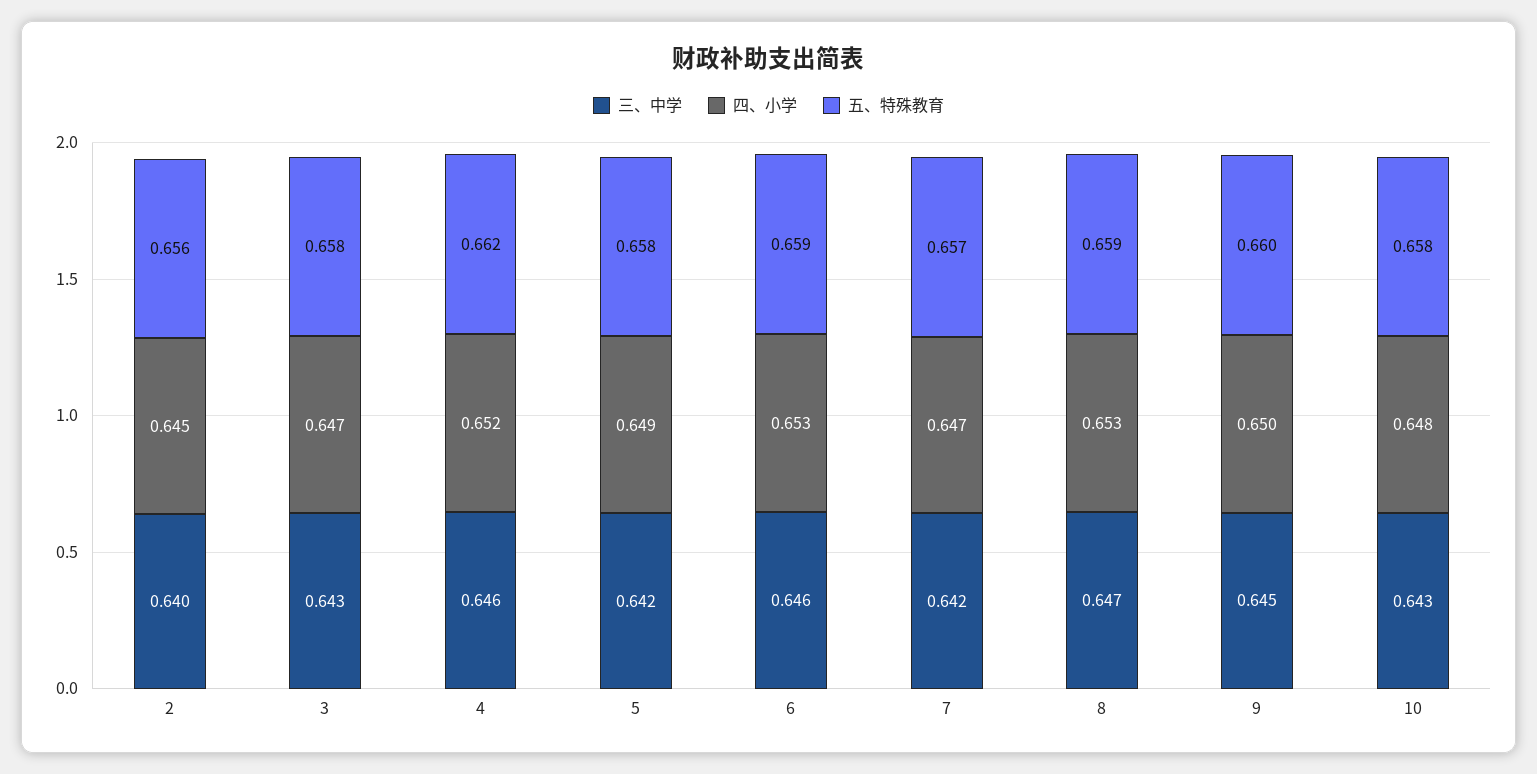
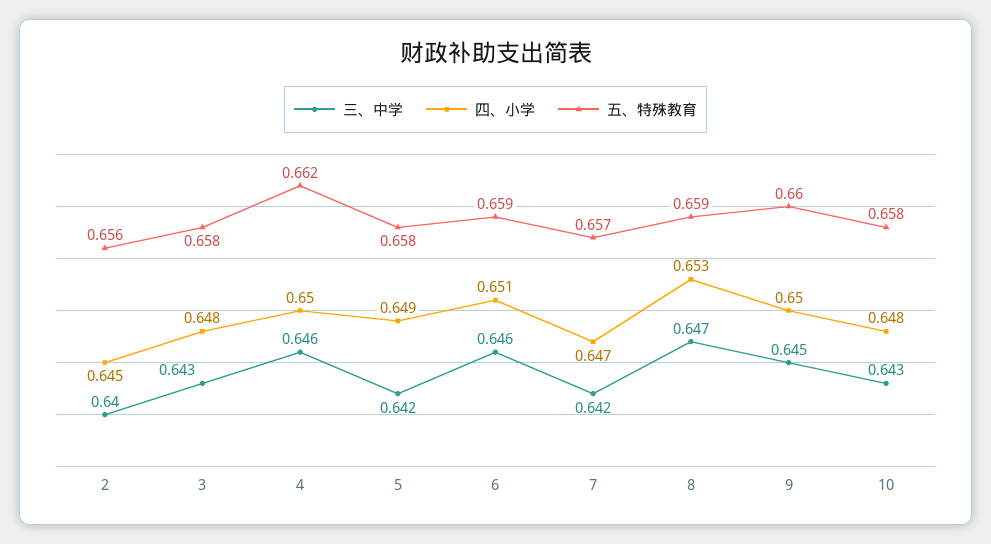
  {
    "三、中学": {
      "2": 0.64,
      "3": 0.643,
      "4": 0.646,
      "5": 0.642,
      "6": 0.646,
      "7": 0.642,
      "8": 0.647,
      "9": 0.645,
      "10": 0.643
    },
    "四、小学": {
      "2": 0.645,
-     "3": 0.647,
+     "3": 0.648,
-     "4": 0.652,
+     "4": 0.65,
      "5": 0.649,
-     "6": 0.653,
+     "6": 0.651,
      "7": 0.647,
      "8": 0.653,
      "9": 0.65,
      "10": 0.648
    },
    "五、特殊教育": {
      "2": 0.656,
      "3": 0.658,
      "4": 0.662,
      "5": 0.658,
      "6": 0.659,
      "7": 0.657,
      "8": 0.659,
      "9": 0.66,
      "10": 0.658
    }
  }

